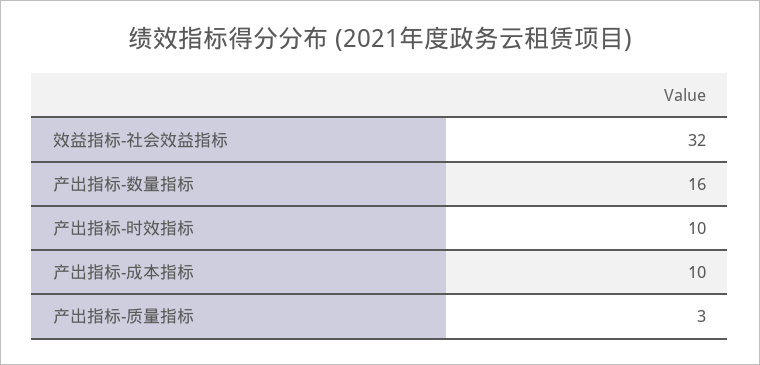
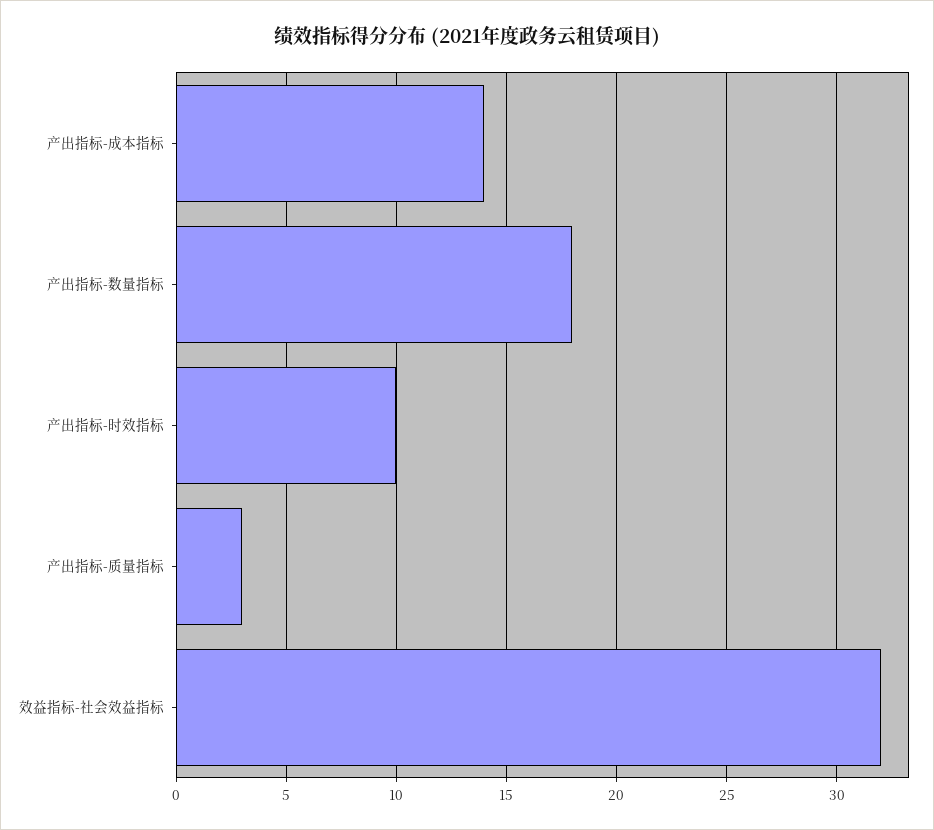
  {
    "效益指标-社会效益指标": 32,
-   "产出指标-数量指标": 16,
+   "产出指标-数量指标": 18,
    "产出指标-时效指标": 10,
-   "产出指标-成本指标": 10,
+   "产出指标-成本指标": 14,
    "产出指标-质量指标": 3
  }

